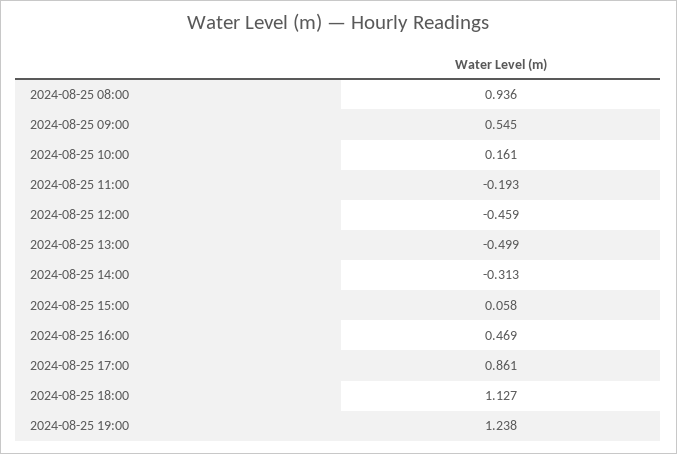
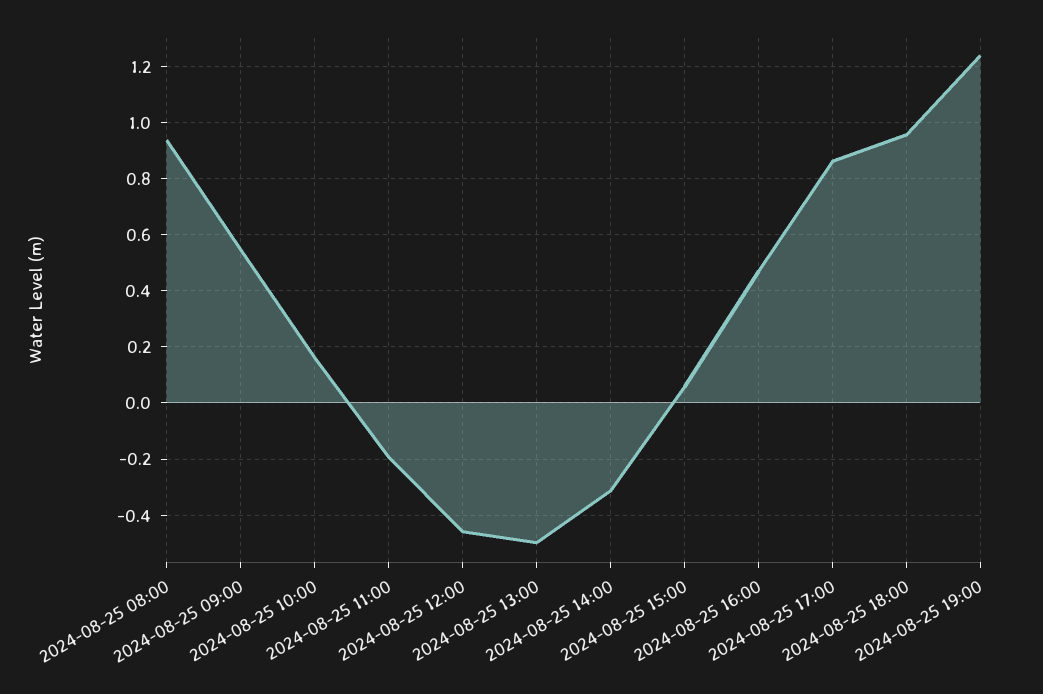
  {
    "2024-08-25 08:00": 0.936,
    "2024-08-25 09:00": 0.545,
    "2024-08-25 10:00": 0.161,
    "2024-08-25 11:00": -0.193,
    "2024-08-25 12:00": -0.459,
    "2024-08-25 13:00": -0.499,
    "2024-08-25 14:00": -0.313,
    "2024-08-25 15:00": 0.058,
    "2024-08-25 16:00": 0.469,
    "2024-08-25 17:00": 0.861,
-   "2024-08-25 18:00": 1.127,
+   "2024-08-25 18:00": 0.95,
    "2024-08-25 19:00": 1.238
  }

